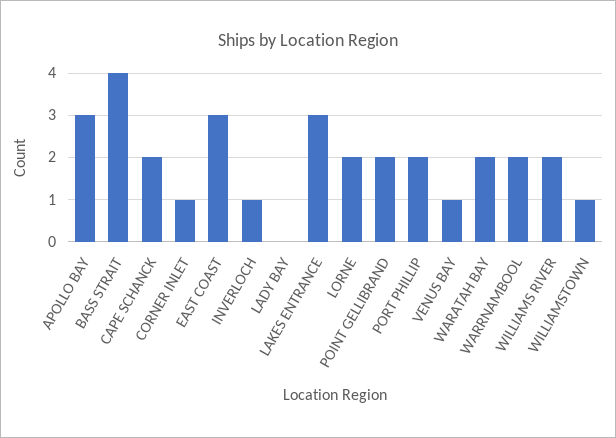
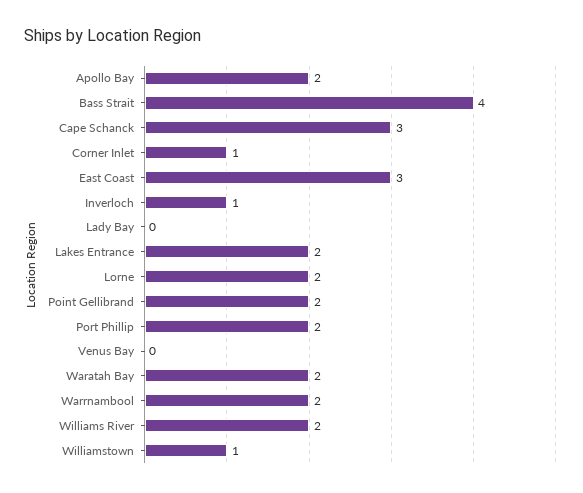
  {
-   "APOLLO BAY": 3,
+   "APOLLO BAY": 2,
    "BASS STRAIT": 4,
-   "CAPE SCHANCK": 2,
+   "CAPE SCHANCK": 3,
    "CORNER INLET": 1,
    "EAST COAST": 3,
    "INVERLOCH": 1,
    "LADY BAY": 0,
-   "LAKES ENTRANCE": 3,
+   "LAKES ENTRANCE": 2,
    "LORNE": 2,
    "POINT GELLIBRAND": 2,
    "PORT PHILLIP": 2,
-   "VENUS BAY": 1,
+   "VENUS BAY": 0,
    "WARATAH BAY": 2,
    "WARRNAMBOOL": 2,
    "WILLIAMS RIVER": 2,
    "WILLIAMSTOWN": 1
  }

